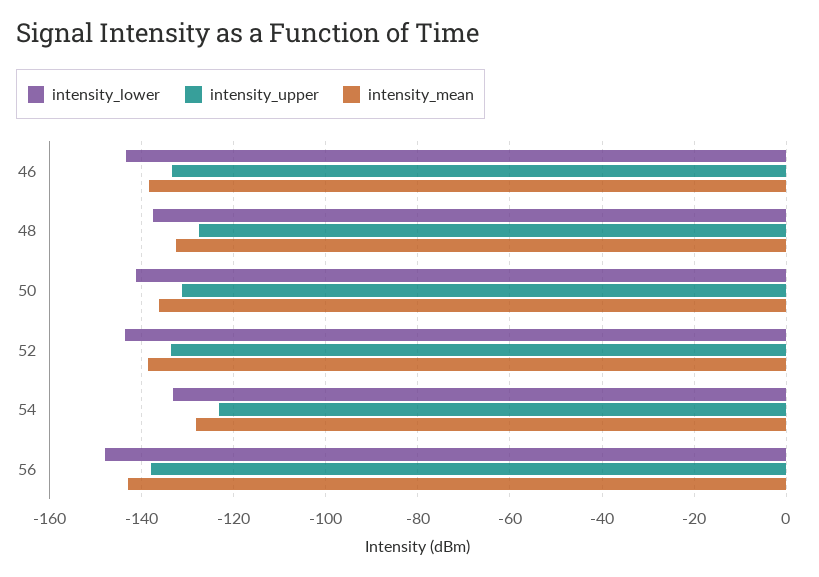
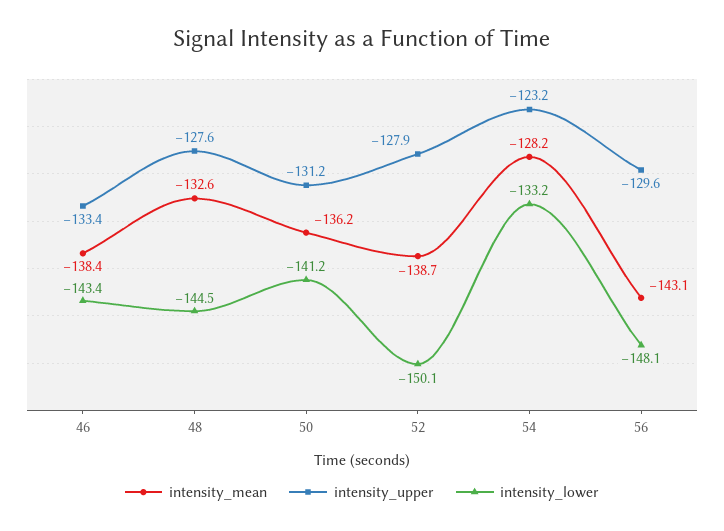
  {
    "intensity_lower": {
      "46": -143.4,
-     "48": -138,
+     "48": -144.5,
      "50": -141.2,
-     "52": -144,
+     "52": -150.1,
      "54": -133.2,
      "56": -148.1
    },
    "intensity_upper": {
      "46": -133.4,
      "48": -127.6,
      "50": -131.2,
-     "52": -134,
+     "52": -127.9,
      "54": -123.2,
-     "56": -138
+     "56": -129.6
    },
    "intensity_mean": {
      "46": -138.4,
      "48": -132.6,
      "50": -136.2,
      "52": -138.7,
      "54": -128.2,
      "56": -143.1
    }
  }

